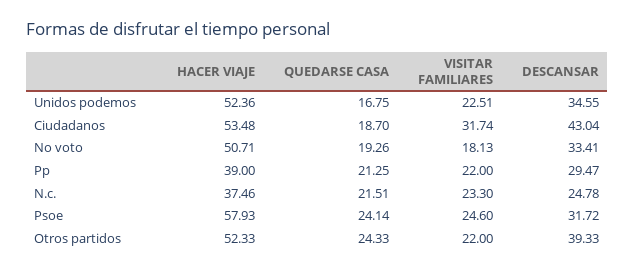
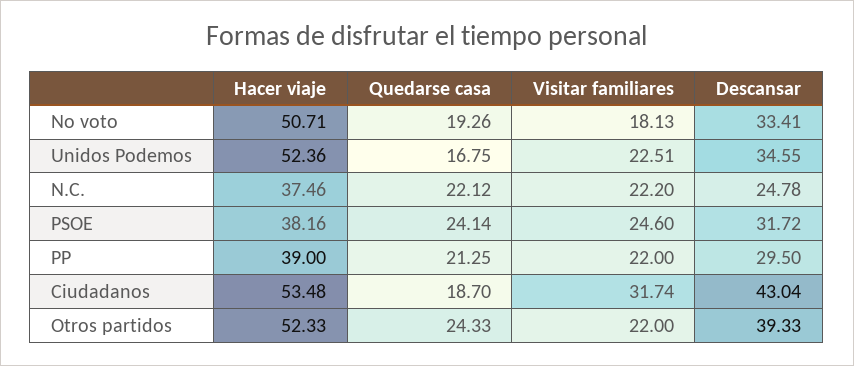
  {
    "HACER VIAJE": {
      "Unidos podemos": 52.36,
      "Ciudadanos": 53.48,
      "No voto": 50.71,
      "Pp": 39,
      "N.c.": 37.46,
-     "Psoe": 57.93,
+     "Psoe": 38.16,
      "Otros partidos": 52.33
    },
    "QUEDARSE CASA": {
      "Unidos podemos": 16.75,
      "Ciudadanos": 18.7,
      "No voto": 19.26,
      "Pp": 21.25,
-     "N.c.": 21.51,
+     "N.c.": 22.12,
      "Psoe": 24.14,
      "Otros partidos": 24.33
    },
    "VISITAR FAMILIARES": {
      "Unidos podemos": 22.51,
      "Ciudadanos": 31.74,
      "No voto": 18.13,
      "Pp": 22,
-     "N.c.": 23.3,
+     "N.c.": 22.2,
      "Psoe": 24.6,
      "Otros partidos": 22
    },
    "DESCANSAR": {
      "Unidos podemos": 34.55,
      "Ciudadanos": 43.04,
      "No voto": 33.41,
-     "Pp": 29.47,
+     "Pp": 29.5,
      "N.c.": 24.78,
      "Psoe": 31.72,
      "Otros partidos": 39.33
    }
  }

